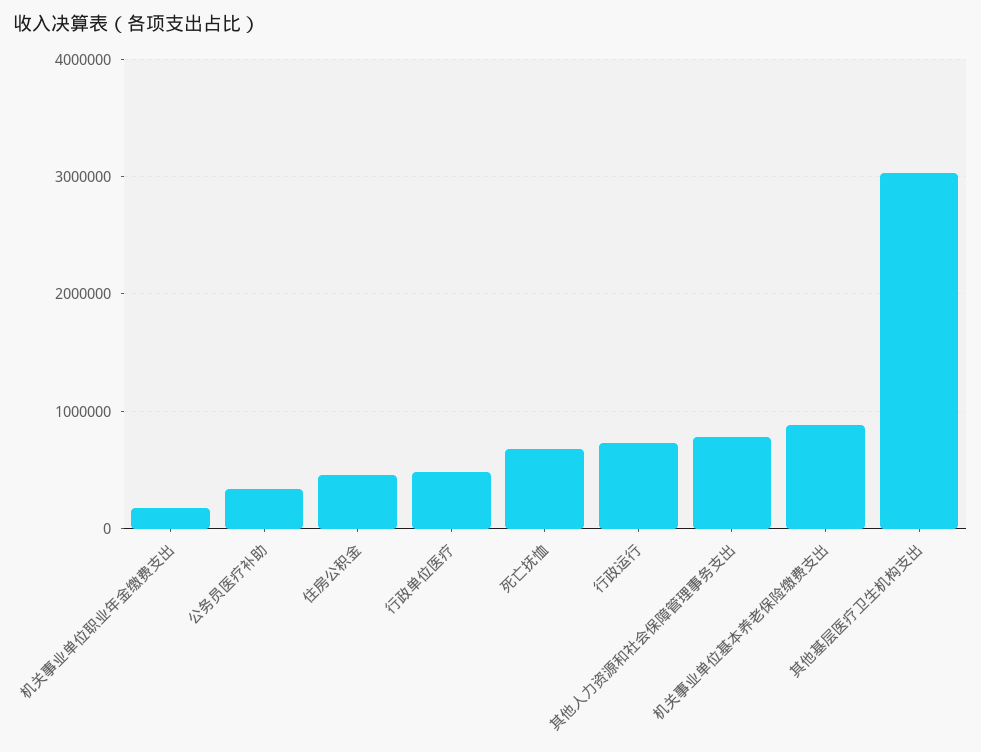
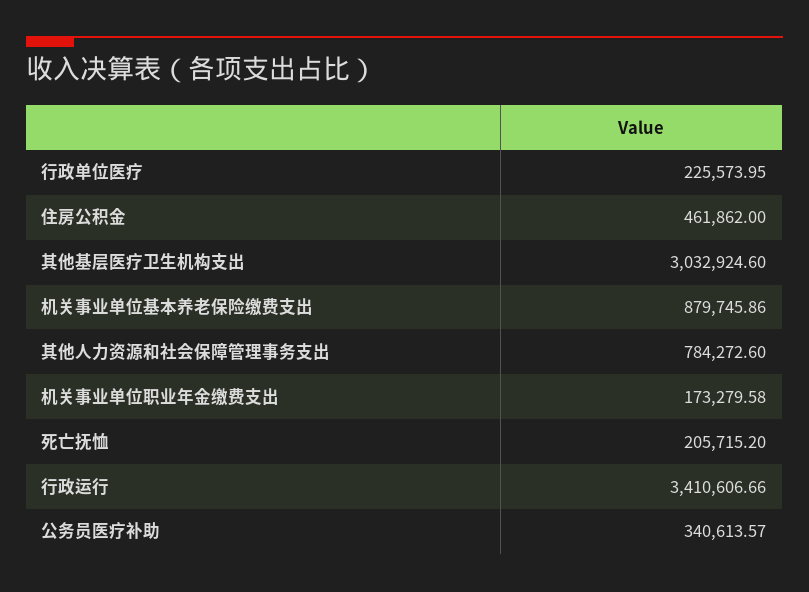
  {
    "机关事业单位职业年金缴费支出": 173279.58,
    "公务员医疗补助": 340613.57,
    "住房公积金": 461862,
-   "行政单位医疗": 500000,
+   "行政单位医疗": 225573.95,
-   "死亡抚恤": 700000,
+   "死亡抚恤": 205715.2,
-   "行政运行": 700000,
+   "行政运行": 3410606.66,
    "其他人力资源和社会保障管理事务支出": 784272.6,
    "机关事业单位基本养老保险缴费支出": 879745.86,
    "其他基层医疗卫生机构支出": 3032924.6
  }

